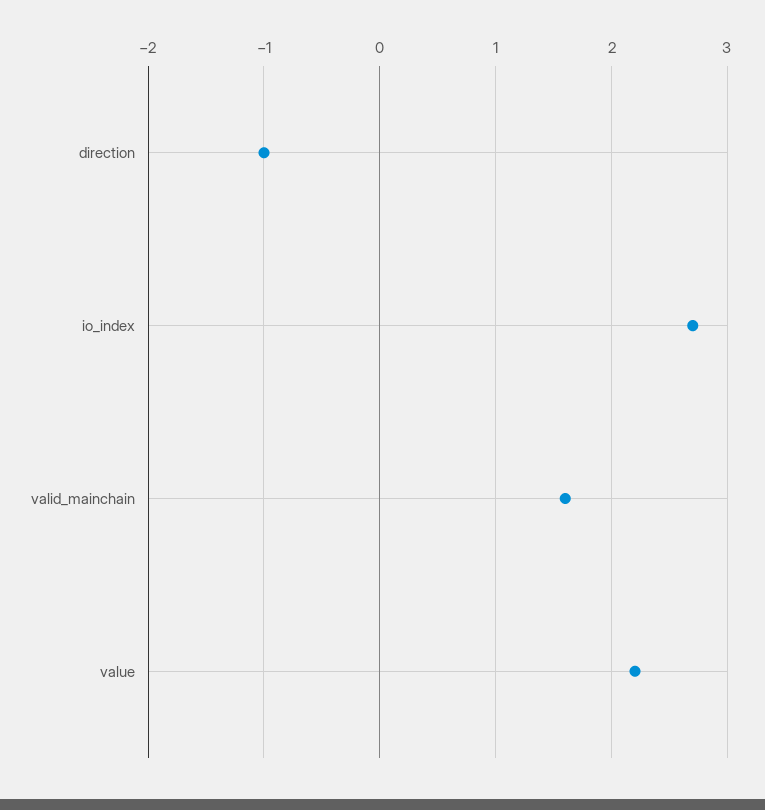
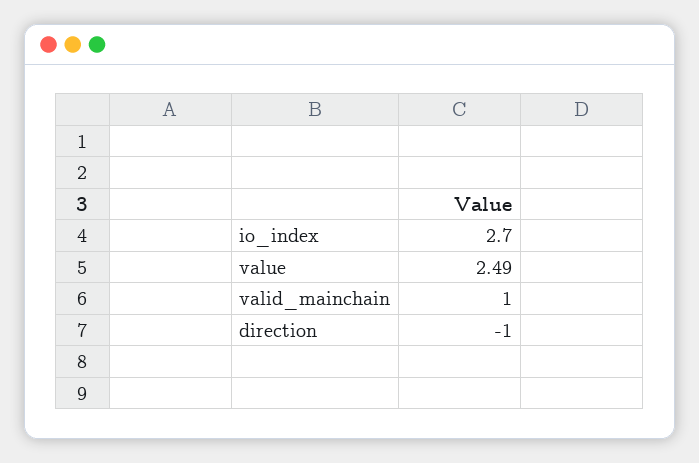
  {
    "direction": -1,
    "io_index": 2.7,
-   "valid_mainchain": 1.6,
+   "valid_mainchain": 1,
-   "value": 2.2
+   "value": 2.49
  }

